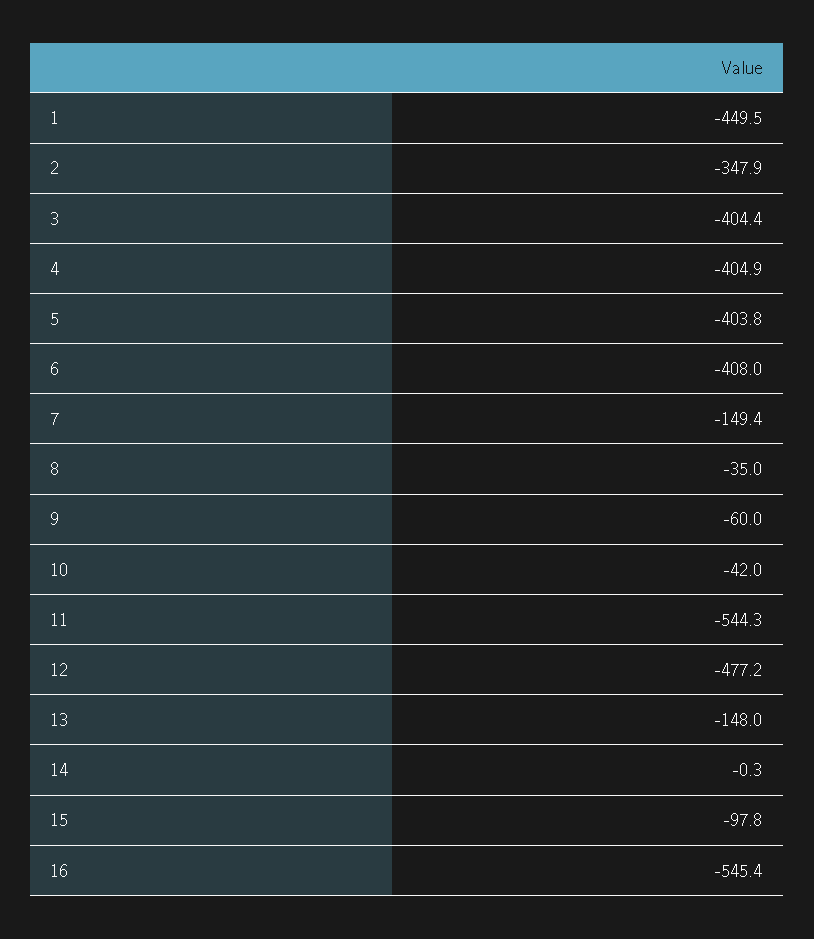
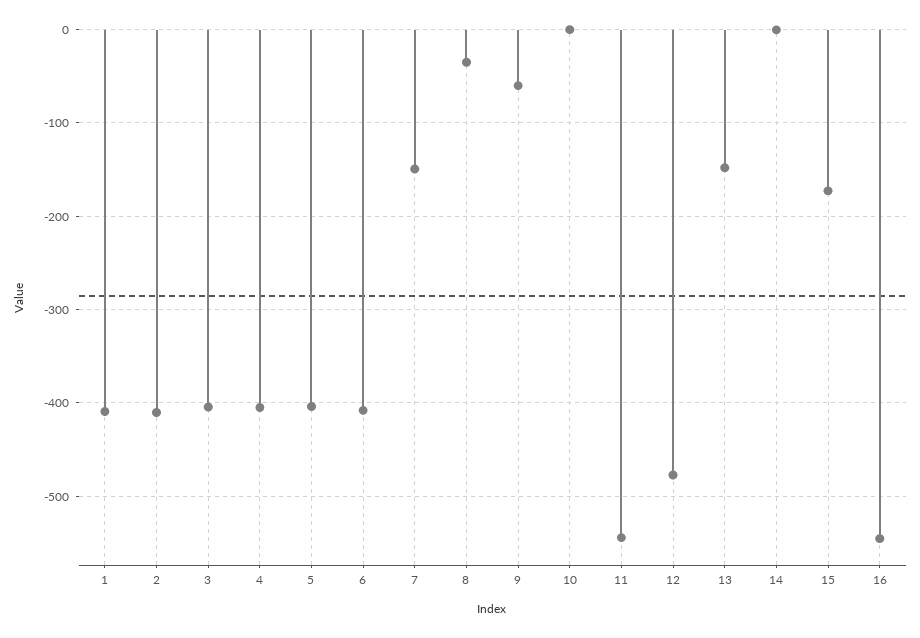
  {
-   "1": -449.5,
+   "1": -410,
-   "2": -347.9,
+   "2": -410,
    "3": -404.4,
    "4": -404.9,
    "5": -403.8,
    "6": -408,
    "7": -149.4,
    "8": -35,
    "9": -60,
-   "10": -42,
+   "10": 0,
    "11": -544.3,
    "12": -477.2,
    "13": -148,
    "14": -0.3,
-   "15": -97.8,
+   "15": -170,
    "16": -545.4
  }

